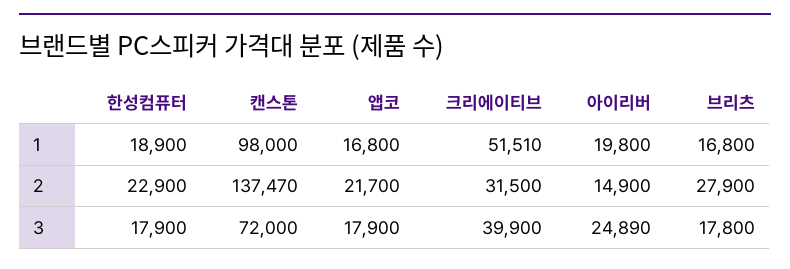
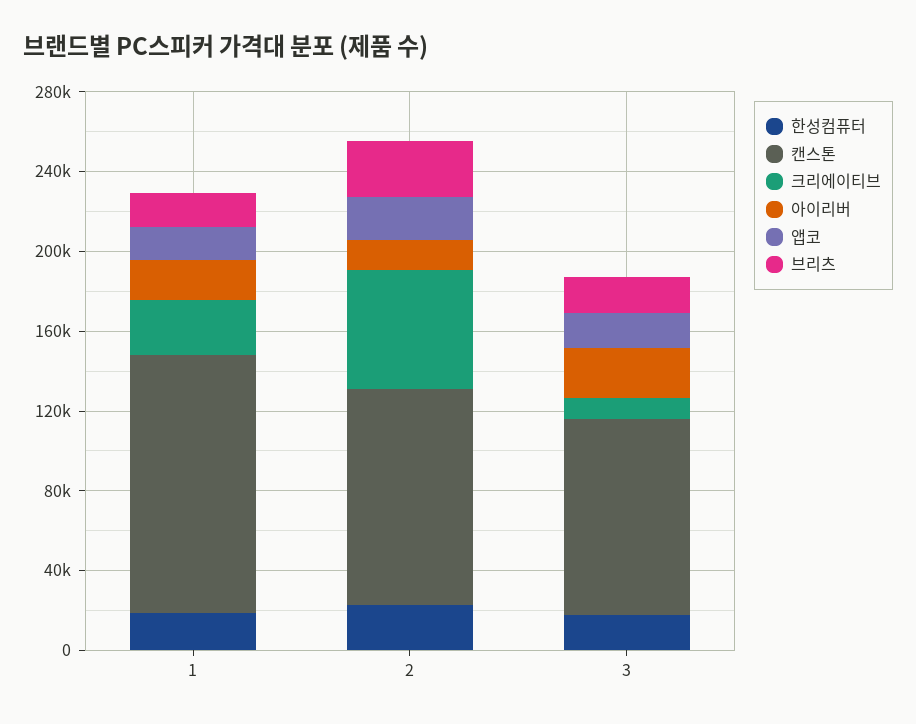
  {
    "한성컴퓨터": {
      "1": 18900,
      "2": 22900,
      "3": 17900
    },
    "캔스톤": {
-     "1": 98000,
+     "1": 130000,
-     "2": 137470,
+     "2": 110000,
-     "3": 72000
+     "3": 100000
    },
    "앱코": {
      "1": 16800,
      "2": 21700,
      "3": 17900
    },
    "크리에이티브": {
-     "1": 51510,
+     "1": 30000,
-     "2": 31500,
+     "2": 60000,
-     "3": 39900
+     "3": 10000
    },
    "아이리버": {
      "1": 19800,
      "2": 14900,
      "3": 24890
    },
    "브리츠": {
      "1": 16800,
      "2": 27900,
      "3": 17800
    }
  }

